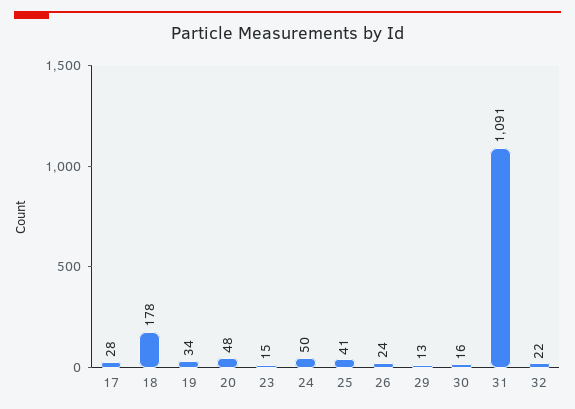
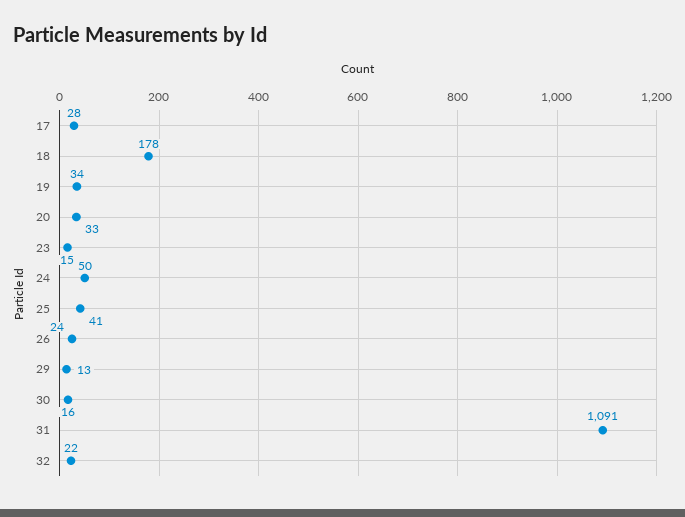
  {
    "17": 28,
    "18": 178,
    "19": 34,
-   "20": 48,
+   "20": 33,
    "23": 15,
    "24": 50,
    "25": 41,
    "26": 24,
    "29": 13,
    "30": 16,
    "31": 1091,
    "32": 22
  }

